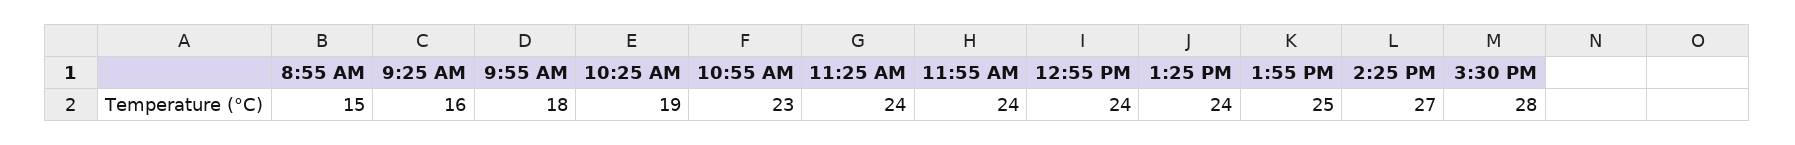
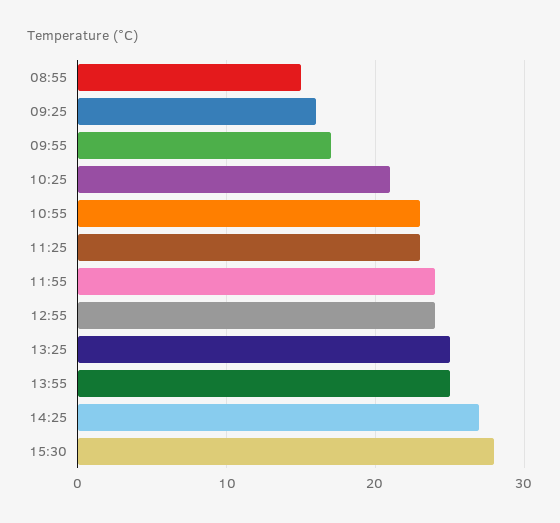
  {
    "8:55 AM": 15,
    "9:25 AM": 16,
-   "9:55 AM": 18,
+   "9:55 AM": 17,
-   "10:25 AM": 19,
+   "10:25 AM": 21,
    "10:55 AM": 23,
-   "11:25 AM": 24,
+   "11:25 AM": 23,
    "11:55 AM": 24,
    "12:55 PM": 24,
-   "1:25 PM": 24,
+   "1:25 PM": 25,
    "1:55 PM": 25,
    "2:25 PM": 27,
    "3:30 PM": 28
  }

